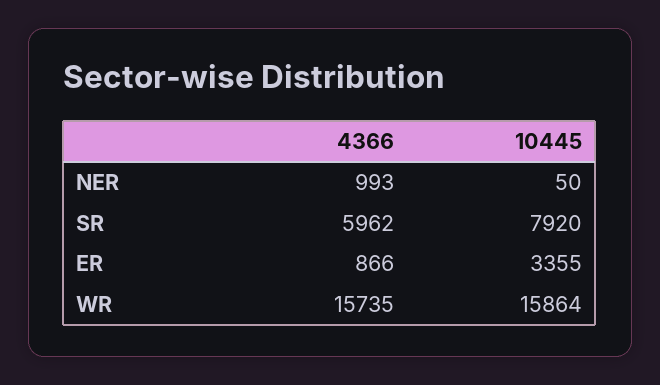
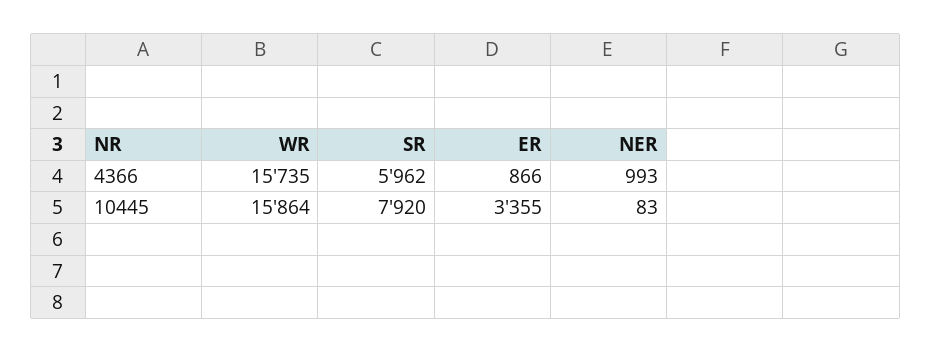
  {
    "4366": {
      "NER": 993,
      "SR": 5962,
      "ER": 866,
      "WR": 15735
    },
    "10445": {
-     "NER": 50,
+     "NER": 83,
      "SR": 7920,
      "ER": 3355,
      "WR": 15864
    }
  }

